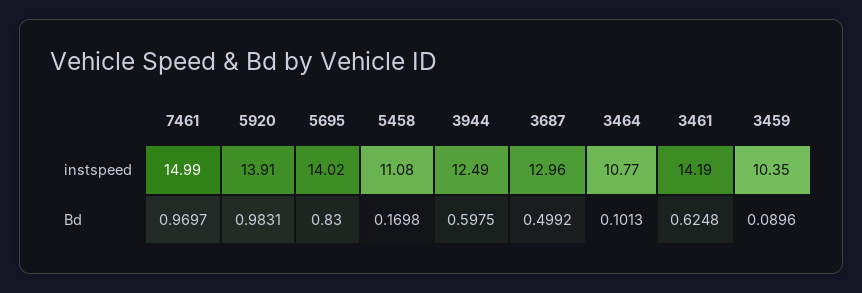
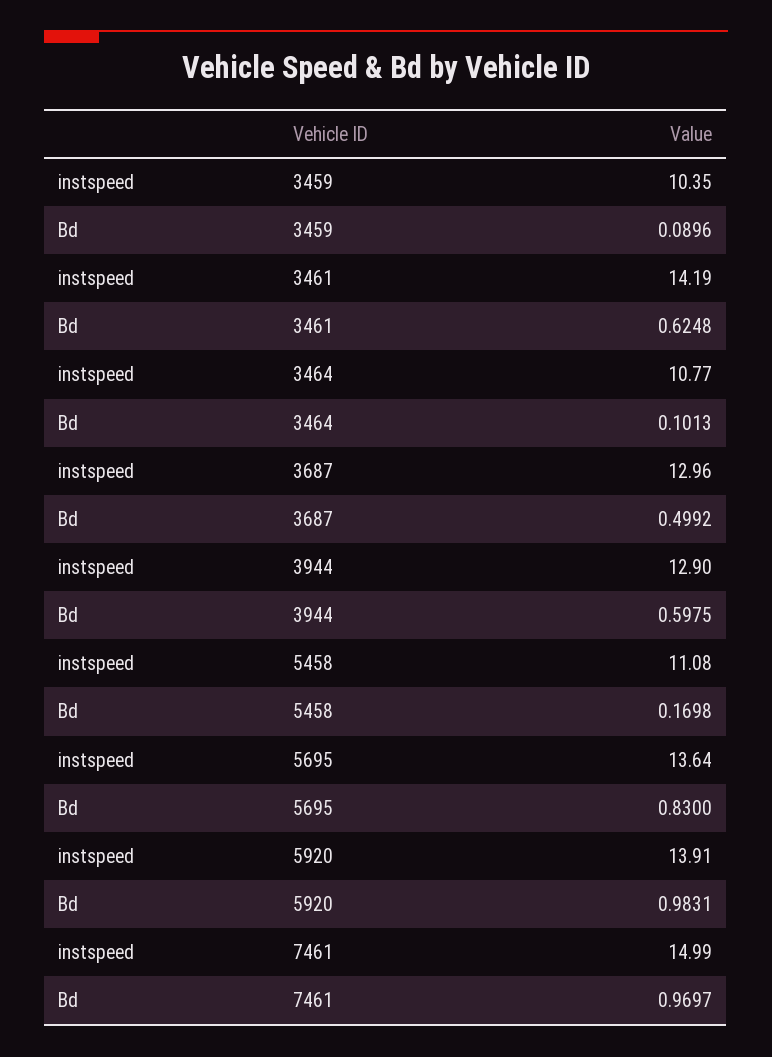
  {
    "7461": {
      "instspeed": 14.99,
      "Bd": 0.9697
    },
    "5920": {
      "instspeed": 13.91,
      "Bd": 0.9831
    },
    "5695": {
-     "instspeed": 14.02,
+     "instspeed": 13.64,
      "Bd": 0.83
    },
    "5458": {
      "instspeed": 11.08,
      "Bd": 0.1698
    },
    "3944": {
-     "instspeed": 12.49,
+     "instspeed": 12.9,
      "Bd": 0.5975
    },
    "3687": {
      "instspeed": 12.96,
      "Bd": 0.4992
    },
    "3464": {
      "instspeed": 10.77,
      "Bd": 0.1013
    },
    "3461": {
      "instspeed": 14.19,
      "Bd": 0.6248
    },
    "3459": {
      "instspeed": 10.35,
      "Bd": 0.0896
    }
  }

